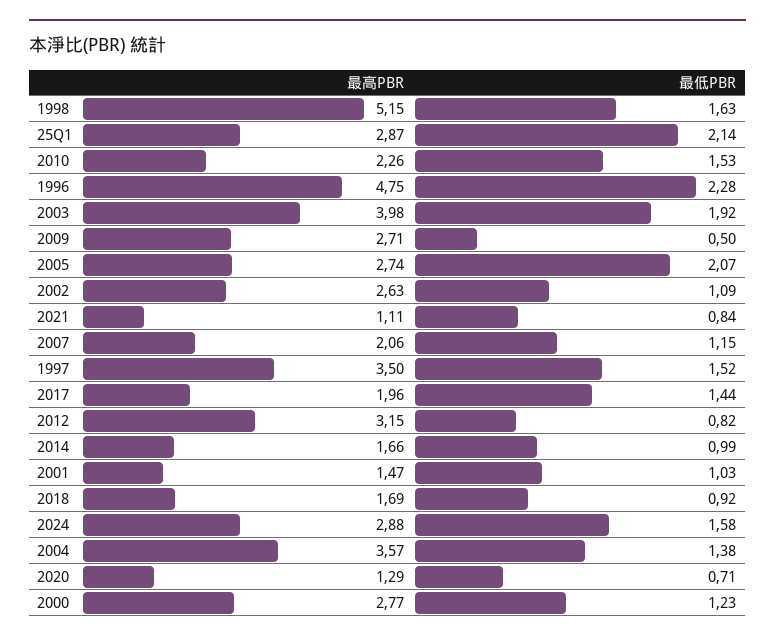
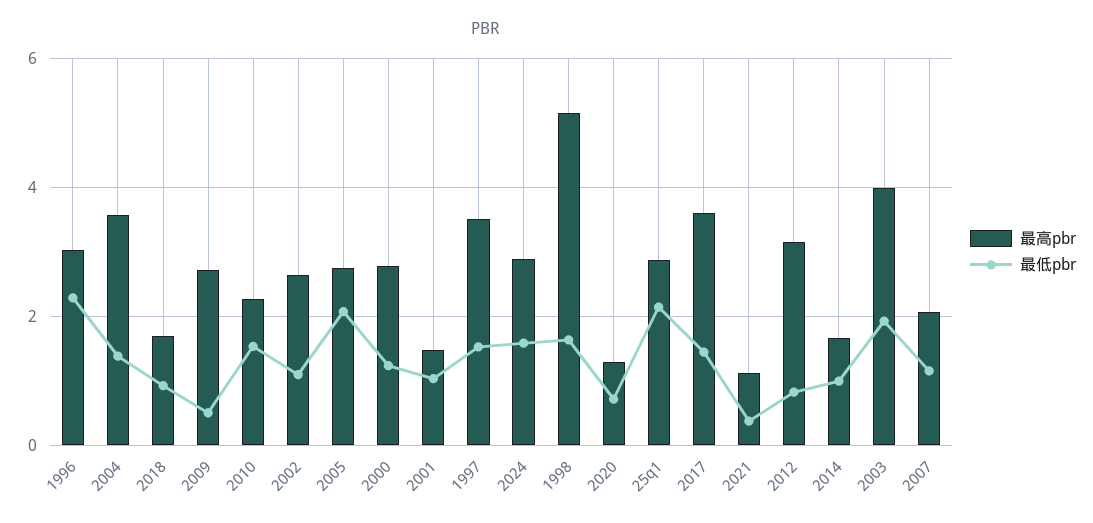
  {
    "最高PBR": {
      "1998": 5.15,
      "25Q1": 2.87,
      "2010": 2.26,
-     "1996": 4.75,
+     "1996": 3,
      "2003": 3.98,
      "2009": 2.71,
      "2005": 2.74,
      "2002": 2.63,
      "2021": 1.11,
      "2007": 2.06,
      "1997": 3.5,
-     "2017": 1.96,
+     "2017": 3.6,
      "2012": 3.15,
      "2014": 1.66,
      "2001": 1.47,
      "2018": 1.69,
      "2024": 2.88,
      "2004": 3.57,
      "2020": 1.29,
      "2000": 2.77
    },
    "最低PBR": {
      "1998": 1.63,
      "25Q1": 2.14,
      "2010": 1.53,
      "1996": 2.28,
      "2003": 1.92,
      "2009": 0.5,
      "2005": 2.07,
      "2002": 1.09,
-     "2021": 0.84,
+     "2021": 0.4,
      "2007": 1.15,
      "1997": 1.52,
      "2017": 1.44,
      "2012": 0.82,
      "2014": 0.99,
      "2001": 1.03,
      "2018": 0.92,
      "2024": 1.58,
      "2004": 1.38,
      "2020": 0.71,
      "2000": 1.23
    }
  }

